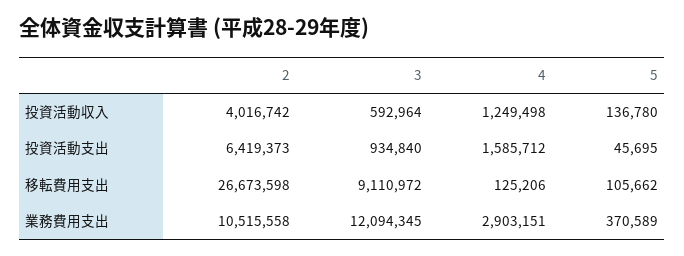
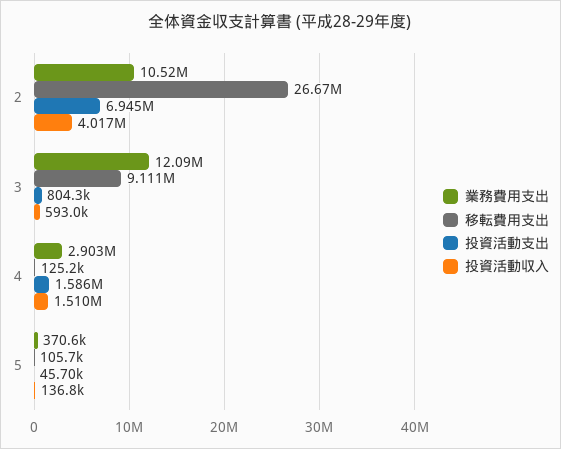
  {
    "投資活動収入": {
      "2": 4016742,
      "3": 592964,
-     "4": 1249498,
+     "4": 1510000,
      "5": 136780
    },
    "投資活動支出": {
-     "2": 6419373,
+     "2": 6945000,
-     "3": 934840,
+     "3": 804300,
      "4": 1585712,
      "5": 45695
    },
    "移転費用支出": {
      "2": 26673598,
      "3": 9110972,
      "4": 125206,
      "5": 105662
    },
    "業務費用支出": {
      "2": 10515558,
      "3": 12094345,
      "4": 2903151,
      "5": 370589
    }
  }

